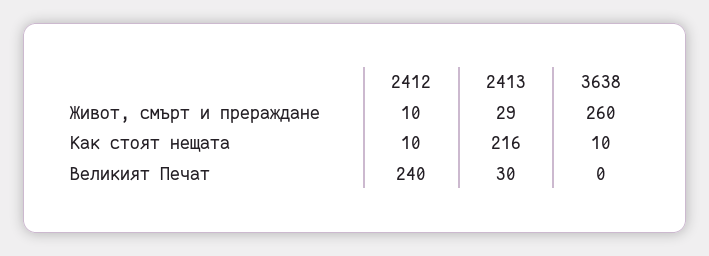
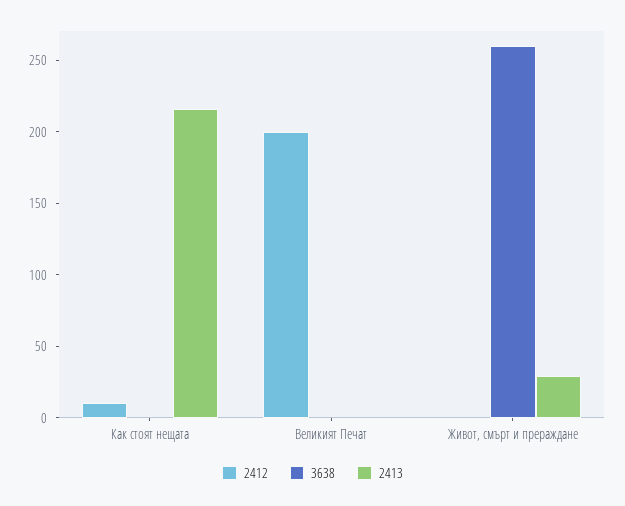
  {
    "2412": {
-     "Живот, смърт и прераждане": 10,
+     "Живот, смърт и прераждане": 0,
      "Как стоят нещата": 10,
-     "Великият Печат": 240
+     "Великият Печат": 200
    },
    "2413": {
      "Живот, смърт и прераждане": 29,
      "Как стоят нещата": 216,
-     "Великият Печат": 30
+     "Великият Печат": 0
    },
    "3638": {
      "Живот, смърт и прераждане": 260,
-     "Как стоят нещата": 10,
+     "Как стоят нещата": 0,
      "Великият Печат": 0
    }
  }

